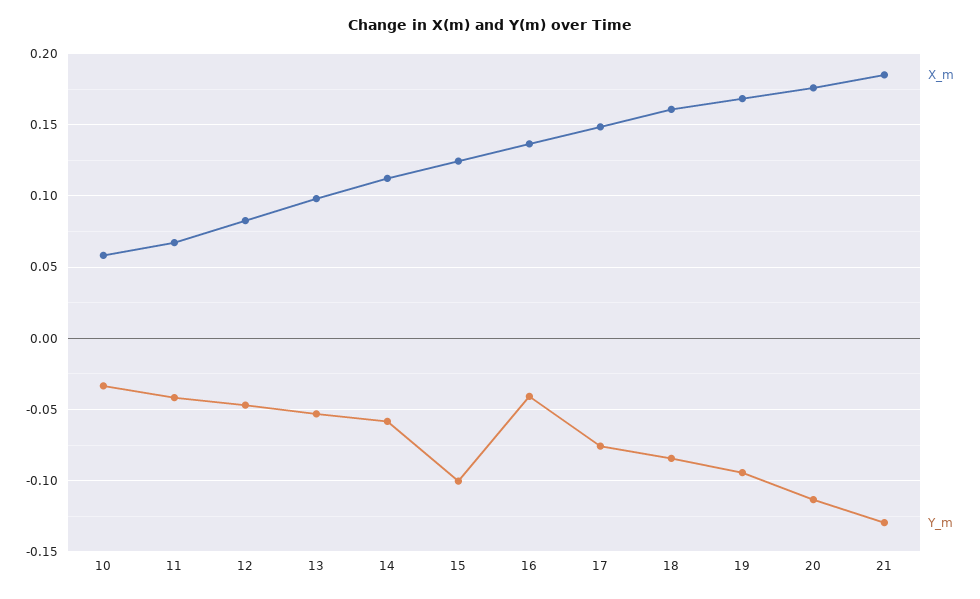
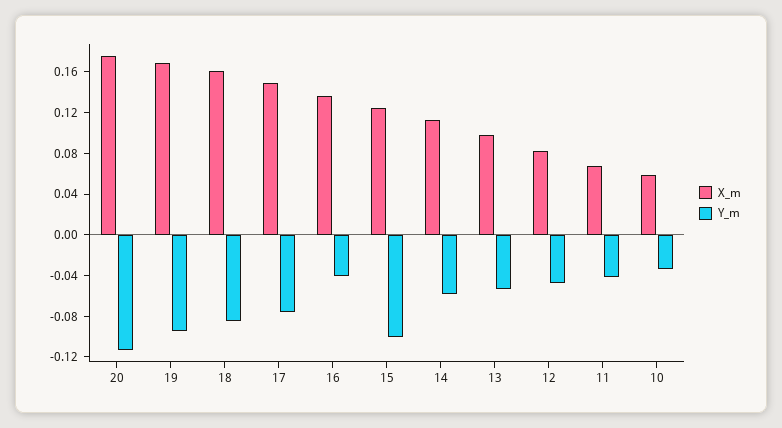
  {
    "X_m": {
      "10": 0.06,
      "11": 0.065,
      "12": 0.085,
      "13": 0.1,
      "14": 0.11,
      "15": 0.125,
      "16": 0.135,
      "17": 0.15,
      "18": 0.16,
      "19": 0.17,
-     "20": 0.175,
+     "20": 0.175
-     "21": 0.185
    },
    "Y_m": {
      "10": -0.035,
      "11": -0.04,
      "12": -0.045,
      "13": -0.055,
      "14": -0.06,
      "15": -0.1,
      "16": -0.04,
      "17": -0.075,
      "18": -0.085,
      "19": -0.095,
-     "20": -0.115,
+     "20": -0.115
-     "21": -0.13
    }
  }

